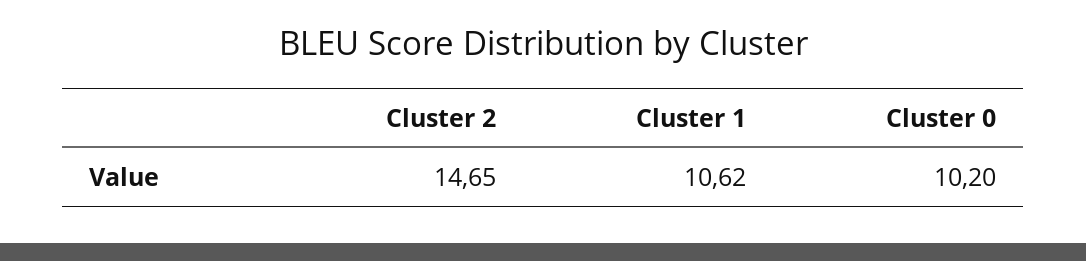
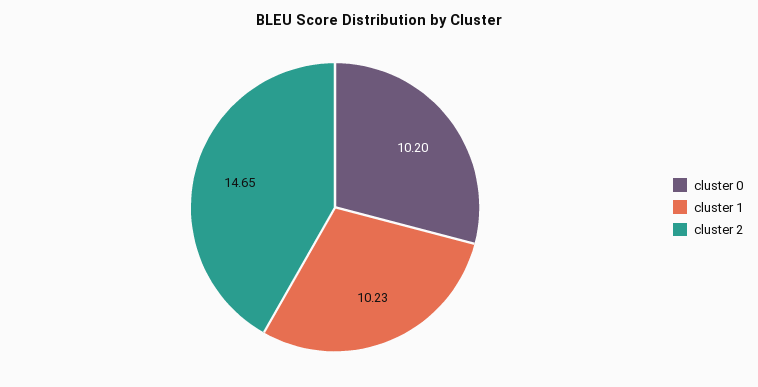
  {
    "Cluster 2": 14.65,
-   "Cluster 1": 10.62,
+   "Cluster 1": 10.23,
    "Cluster 0": 10.2
  }

